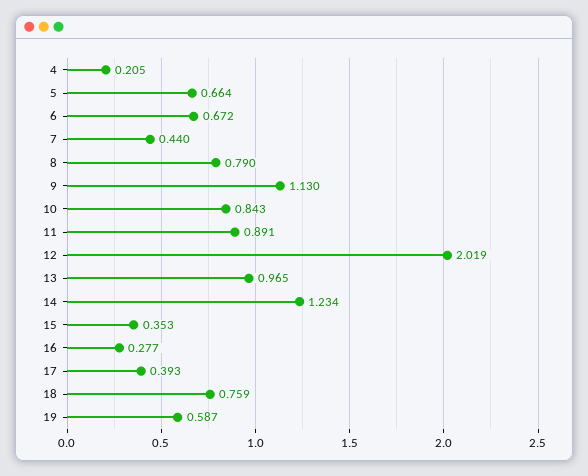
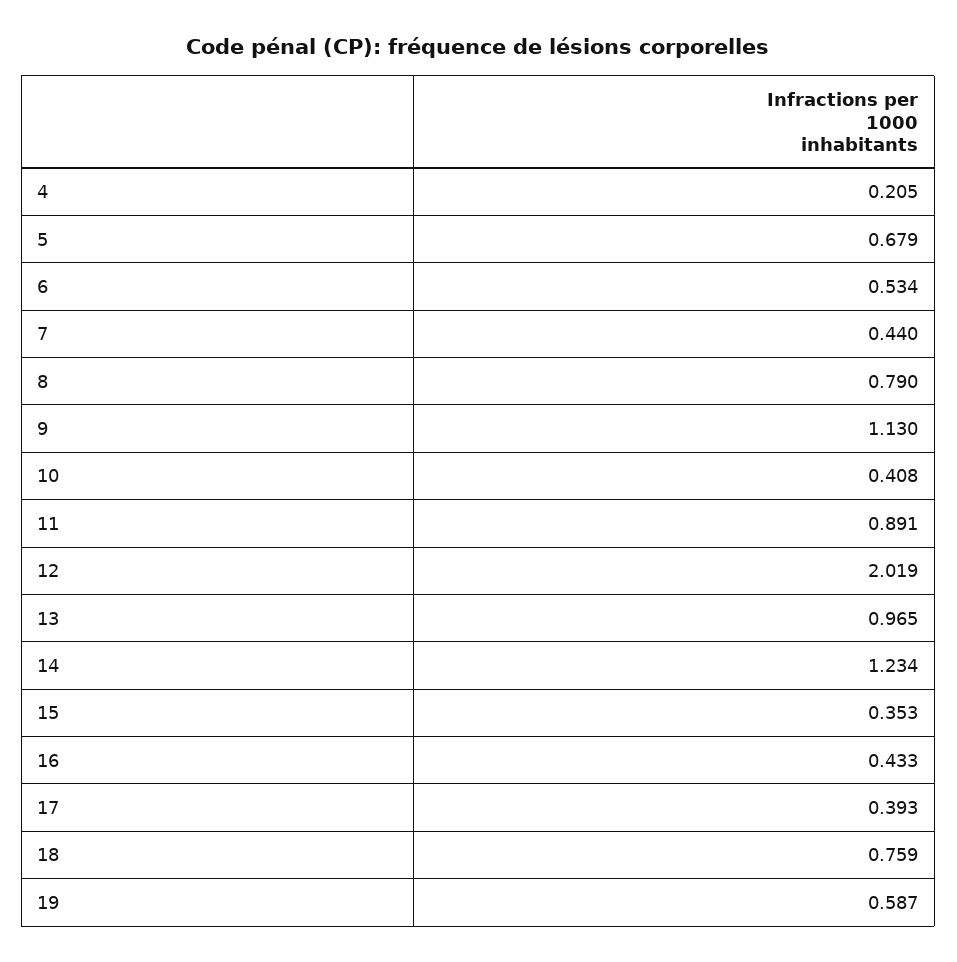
  {
    "4": 0.205,
-   "5": 0.664,
+   "5": 0.679,
-   "6": 0.672,
+   "6": 0.534,
    "7": 0.44,
    "8": 0.79,
    "9": 1.13,
-   "10": 0.843,
+   "10": 0.408,
    "11": 0.891,
    "12": 2.019,
    "13": 0.965,
    "14": 1.234,
    "15": 0.353,
-   "16": 0.277,
+   "16": 0.433,
    "17": 0.393,
    "18": 0.759,
    "19": 0.587
  }

